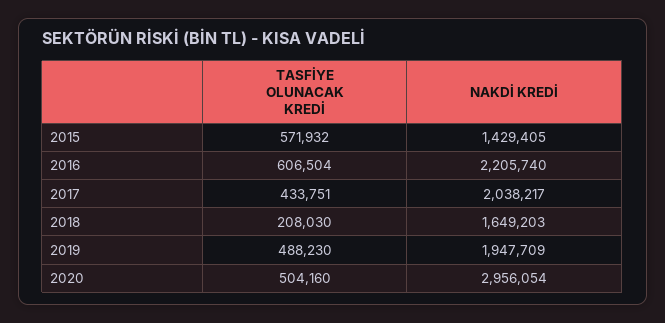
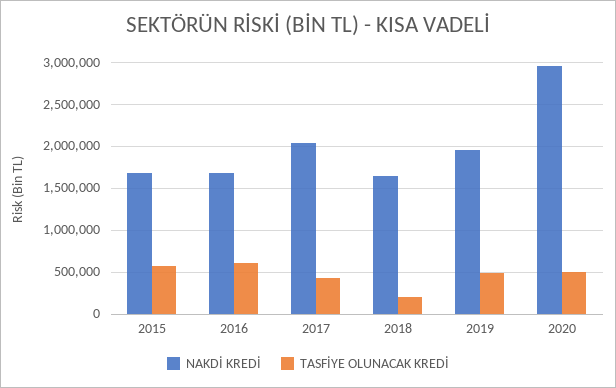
  {
    "TASFİYE OLUNACAK KREDİ": {
      "2015": 571932,
      "2016": 606504,
      "2017": 433751,
      "2018": 208030,
      "2019": 488230,
      "2020": 504160
    },
    "NAKDİ KREDİ": {
-     "2015": 1429405,
+     "2015": 1700000,
-     "2016": 2205740,
+     "2016": 1700000,
      "2017": 2038217,
      "2018": 1649203,
      "2019": 1947709,
      "2020": 2956054
    }
  }

